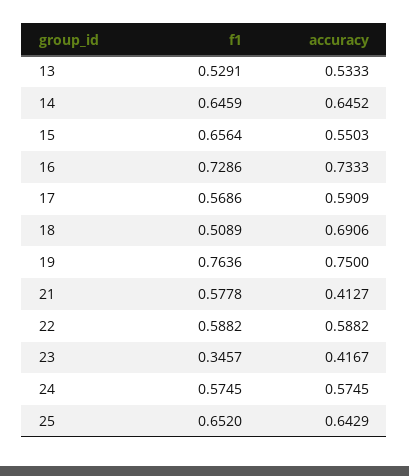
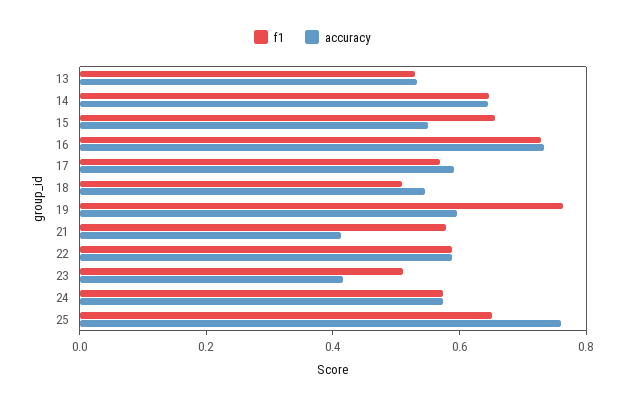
  {
    "f1": {
      "13": 0.5291,
      "14": 0.6459,
      "15": 0.6564,
      "16": 0.7286,
      "17": 0.5686,
      "18": 0.5089,
      "19": 0.7636,
      "21": 0.5778,
      "22": 0.5882,
-     "23": 0.3457,
+     "23": 0.5,
      "24": 0.5745,
      "25": 0.652
    },
    "accuracy": {
      "13": 0.5333,
      "14": 0.6452,
      "15": 0.5503,
      "16": 0.7333,
      "17": 0.5909,
-     "18": 0.6906,
+     "18": 0.55,
-     "19": 0.75,
+     "19": 0.6,
      "21": 0.4127,
      "22": 0.5882,
      "23": 0.4167,
      "24": 0.5745,
-     "25": 0.6429
+     "25": 0.75
    }
  }

